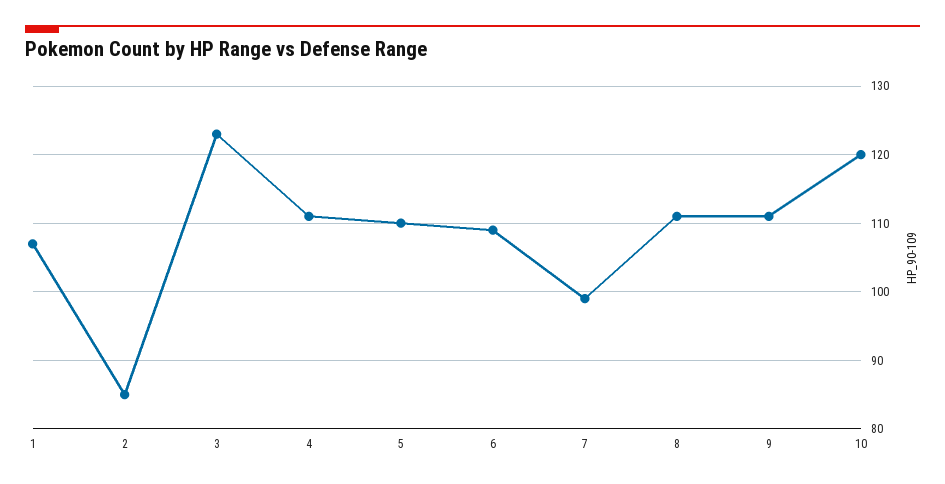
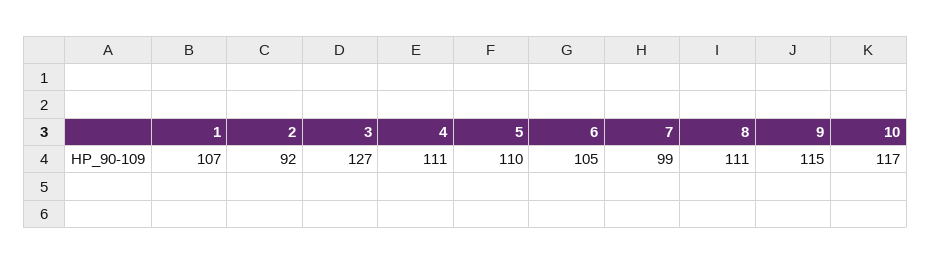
  {
    "1": 107,
-   "2": 85,
+   "2": 92,
-   "3": 123,
+   "3": 127,
    "4": 111,
    "5": 110,
-   "6": 109,
+   "6": 105,
    "7": 99,
    "8": 111,
-   "9": 111,
+   "9": 115,
-   "10": 120
+   "10": 117
  }

